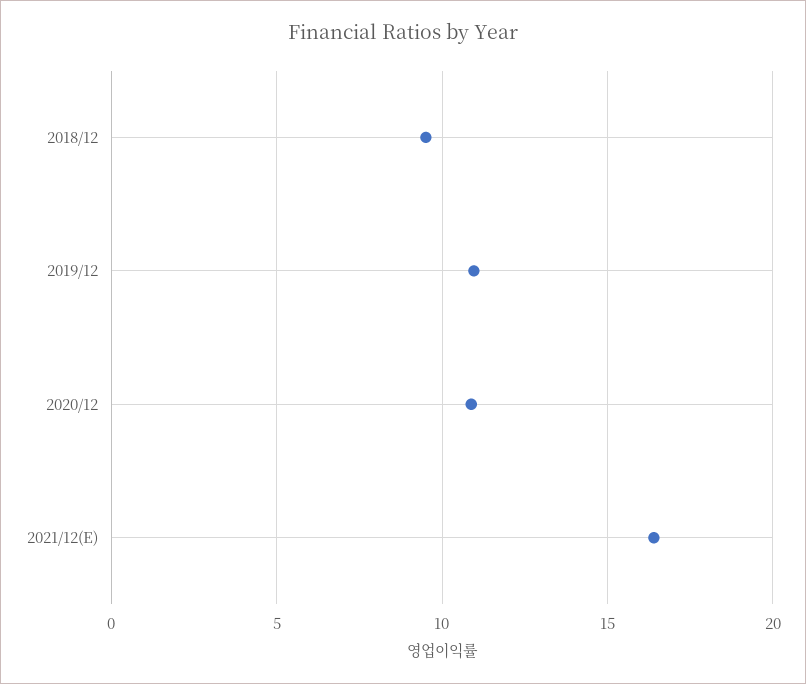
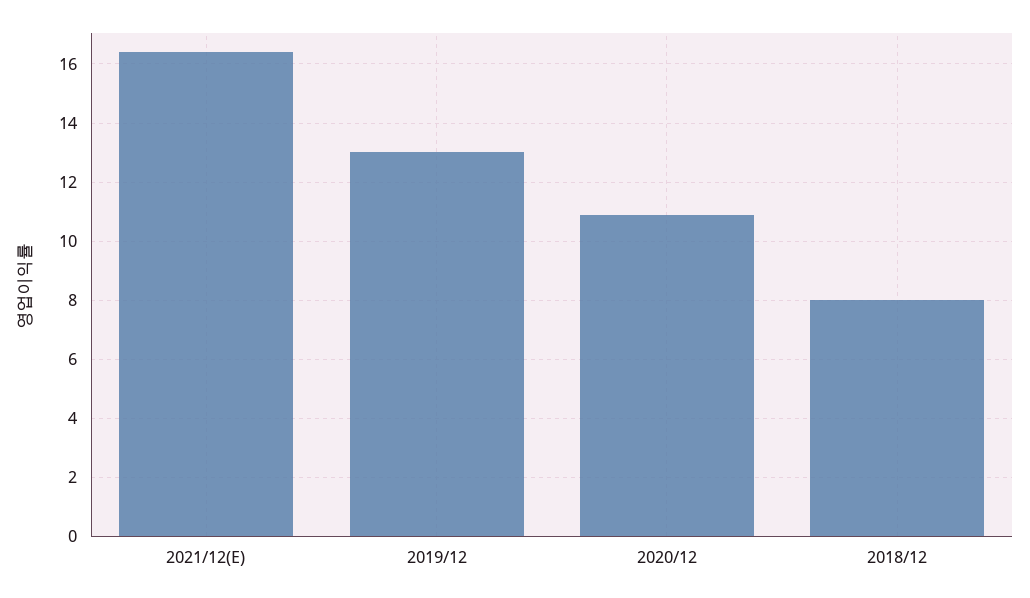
  {
-   "2018/12": 9.5,
+   "2018/12": 8,
-   "2019/12": 11,
+   "2019/12": 13,
    "2020/12": 11,
    "2021/12(E)": 16.5
  }

